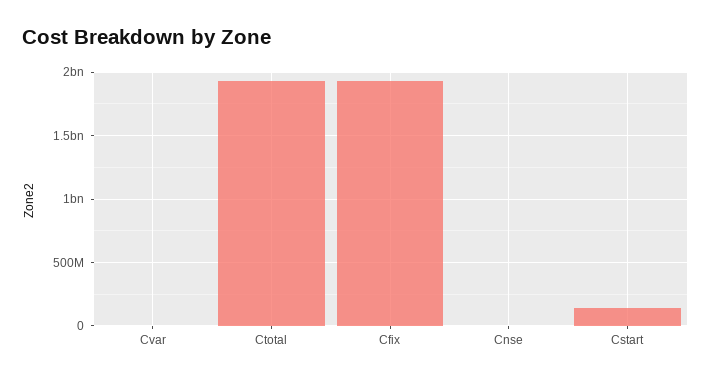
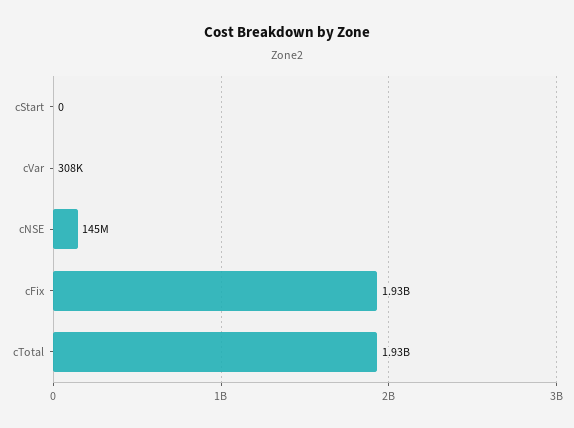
  {
    "Cvar": 308000,
    "Ctotal": 1930000000,
    "Cfix": 1930000000,
-   "Cnse": 0,
+   "Cnse": 145000000,
-   "Cstart": 150000000
+   "Cstart": 0
  }

